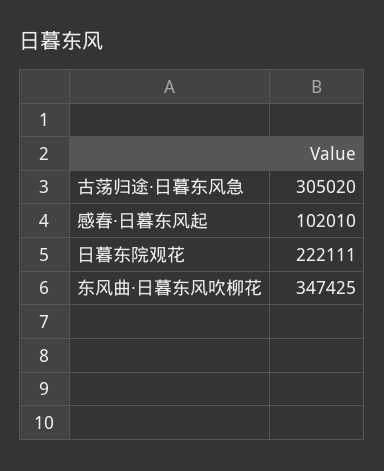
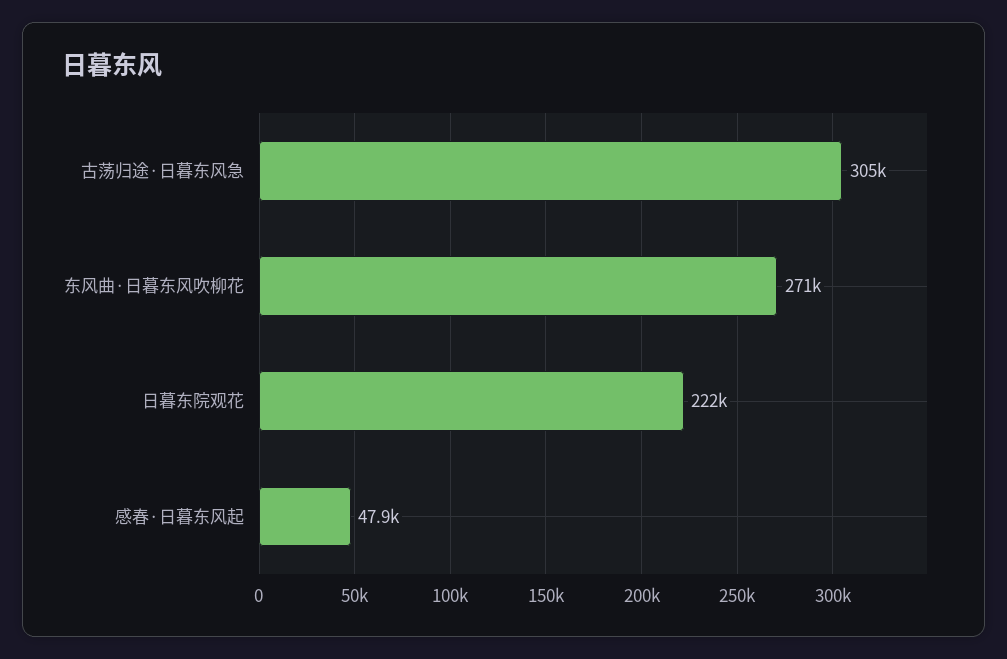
  {
    "古荡归途·日暮东风急": 305020,
-   "感春·日暮东风起": 102010,
+   "感春·日暮东风起": 47900,
    "日暮东院观花": 222111,
-   "东风曲·日暮东风吹柳花": 347425
+   "东风曲·日暮东风吹柳花": 271000
  }

